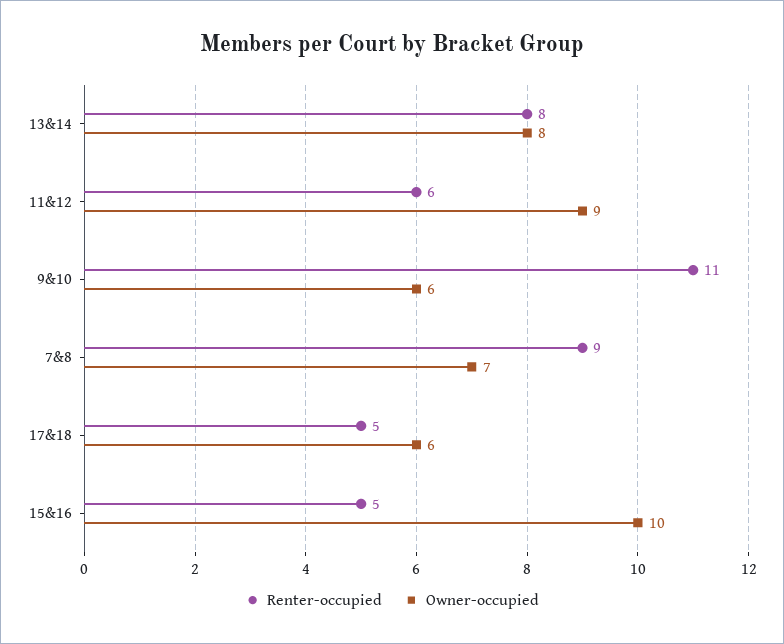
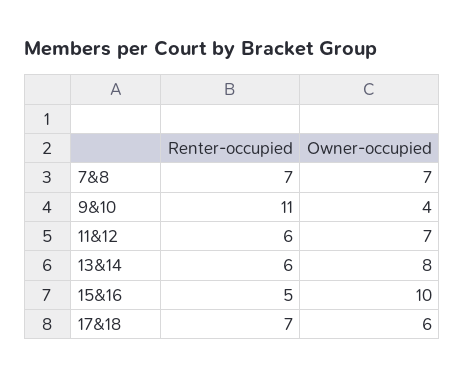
  {
    "Renter-occupied": {
-     "13&14": 8,
+     "13&14": 6,
      "11&12": 6,
      "9&10": 11,
-     "7&8": 9,
+     "7&8": 7,
-     "17&18": 5,
+     "17&18": 7,
      "15&16": 5
    },
    "Owner-occupied": {
      "13&14": 8,
-     "11&12": 9,
+     "11&12": 7,
-     "9&10": 6,
+     "9&10": 4,
      "7&8": 7,
      "17&18": 6,
      "15&16": 10
    }
  }

